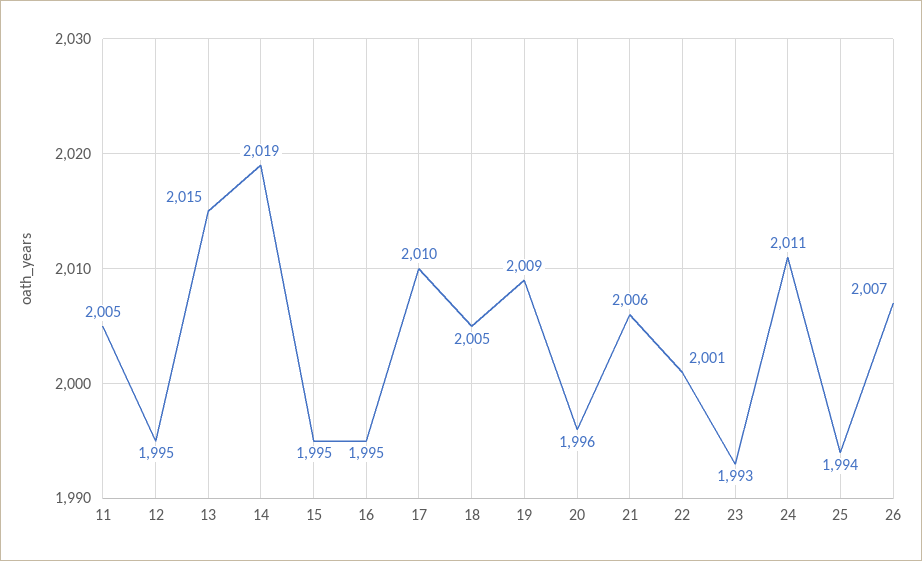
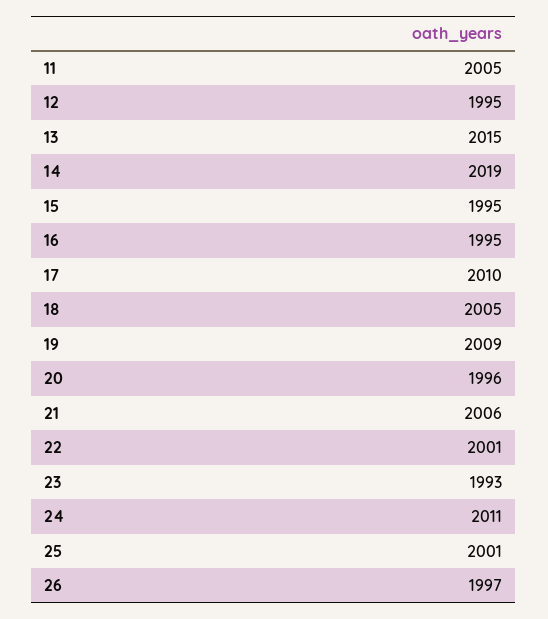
  {
    "11": 2005,
    "12": 1995,
    "13": 2015,
    "14": 2019,
    "15": 1995,
    "16": 1995,
    "17": 2010,
    "18": 2005,
    "19": 2009,
    "20": 1996,
    "21": 2006,
    "22": 2001,
    "23": 1993,
    "24": 2011,
-   "25": 1994,
+   "25": 2001,
-   "26": 2007
+   "26": 1997
  }

